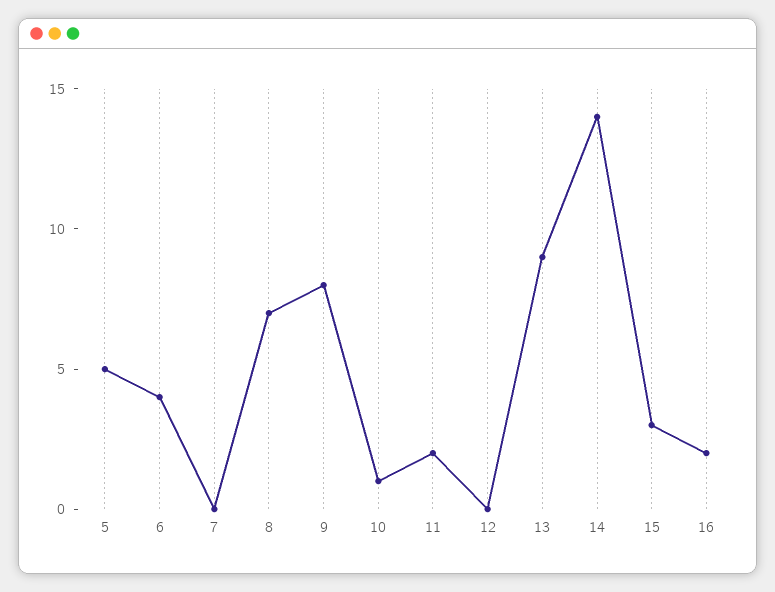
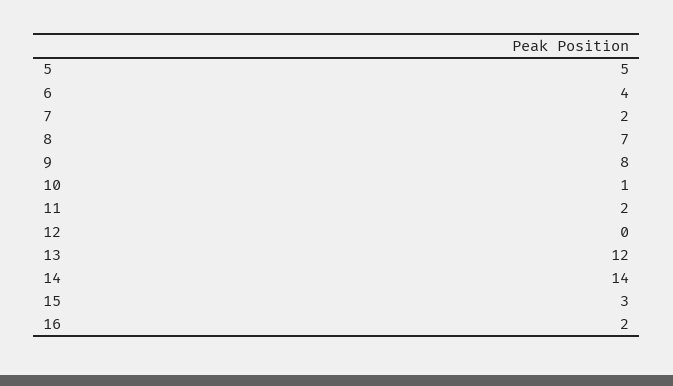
  {
    "5": 5,
    "6": 4,
-   "7": 0,
+   "7": 2,
    "8": 7,
    "9": 8,
    "10": 1,
    "11": 2,
    "12": 0,
-   "13": 9,
+   "13": 12,
    "14": 14,
    "15": 3,
    "16": 2
  }

